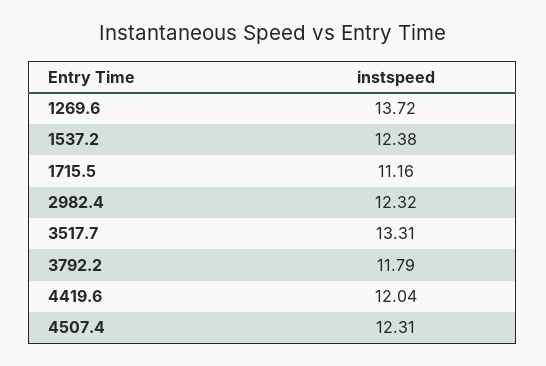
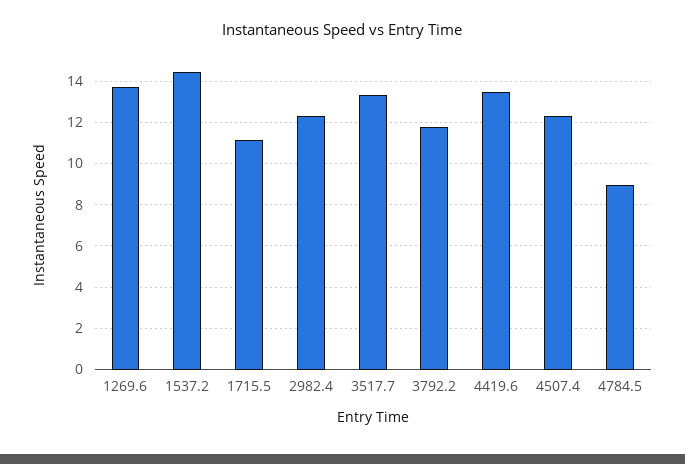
  {
    "1269.6": 13.72,
-   "1537.2": 12.38,
+   "1537.2": 14.5,
    "1715.5": 11.16,
    "2982.4": 12.32,
    "3517.7": 13.31,
    "3792.2": 11.79,
-   "4419.6": 12.04,
+   "4419.6": 13.5,
-   "4507.4": 12.31
+   "4507.4": 12.31,
+   "4784.5": 9
  }

